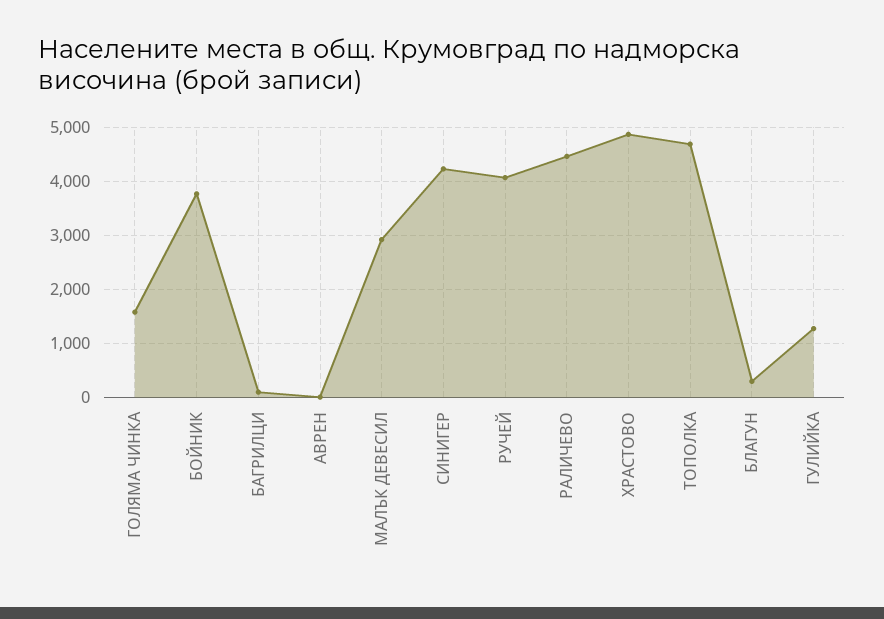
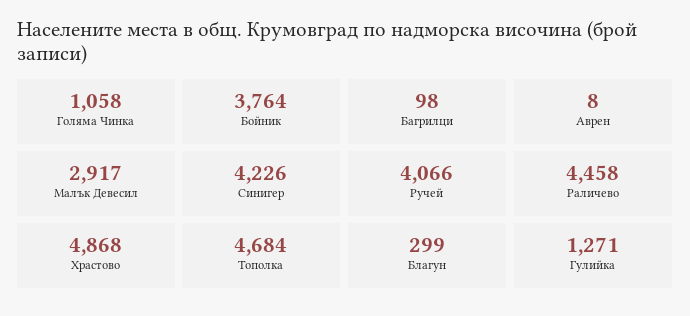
  {
-   "ГОЛЯМА ЧИНКА": 1600,
+   "ГОЛЯМА ЧИНКА": 1058,
    "БОЙНИК": 3764,
    "БАГРИЛЦИ": 98,
    "АВРЕН": 8,
    "МАЛЪК ДЕВЕСИЛ": 2917,
    "СИНИГЕР": 4226,
    "РУЧЕЙ": 4066,
    "РАЛИЧЕВО": 4458,
    "ХРАСТОВО": 4868,
    "ТОПОЛКА": 4684,
    "БЛАГУН": 299,
    "ГУЛИЙКА": 1271
  }

